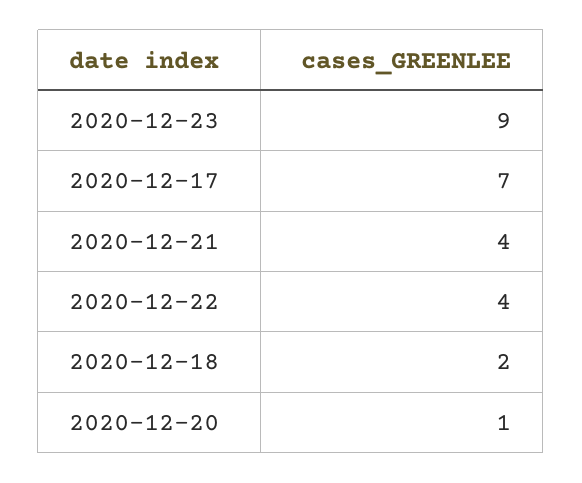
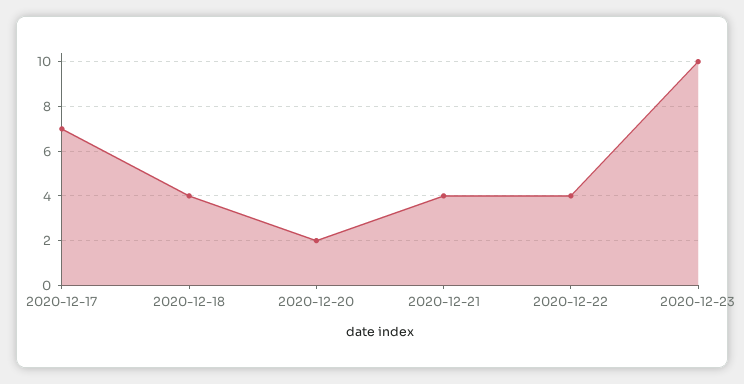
  {
-   "2020-12-23": 9,
+   "2020-12-23": 10,
    "2020-12-17": 7,
    "2020-12-21": 4,
    "2020-12-22": 4,
-   "2020-12-18": 2,
+   "2020-12-18": 4,
-   "2020-12-20": 1
+   "2020-12-20": 2
  }

